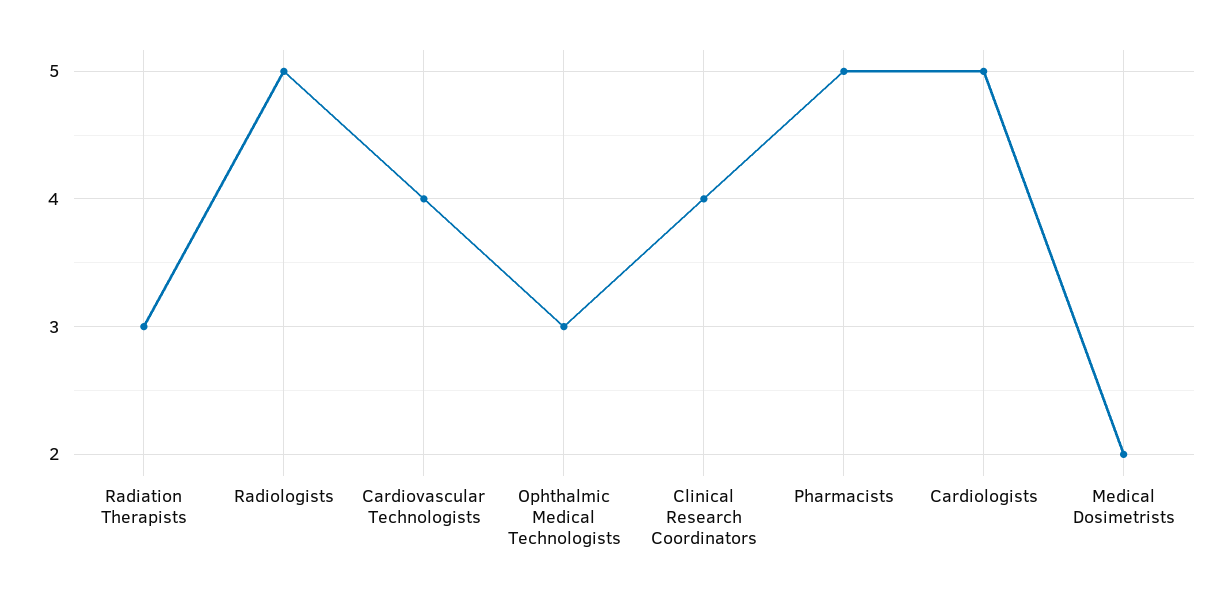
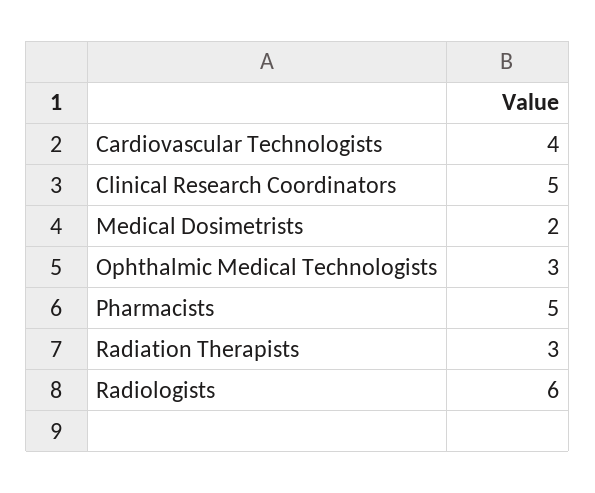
  {
    "Radiation Therapists": 3,
-   "Radiologists": 5,
+   "Radiologists": 6,
    "Cardiovascular Technologists": 4,
    "Ophthalmic Medical Technologists": 3,
-   "Clinical Research Coordinators": 4,
+   "Clinical Research Coordinators": 5,
    "Pharmacists": 5,
-   "Cardiologists": 5,
    "Medical Dosimetrists": 2
  }

